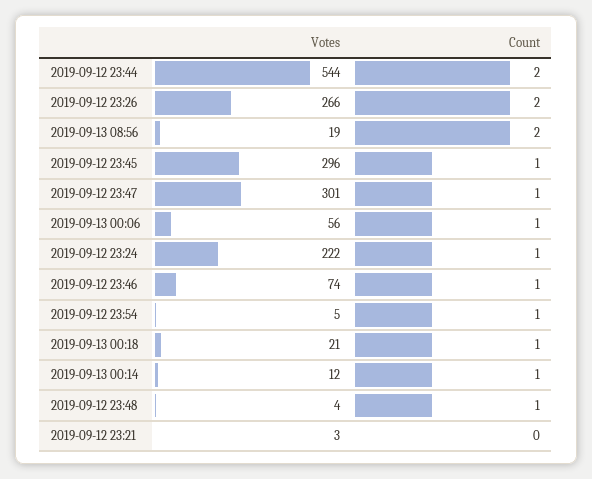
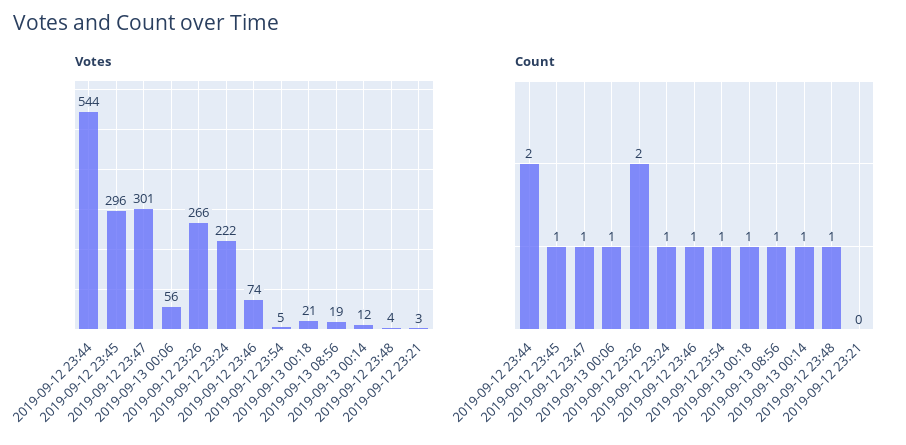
  {
    "Votes": {
      "2019-09-12 23:44": 544,
      "2019-09-12 23:26": 266,
      "2019-09-13 08:56": 19,
      "2019-09-12 23:45": 296,
      "2019-09-12 23:47": 301,
      "2019-09-13 00:06": 56,
      "2019-09-12 23:24": 222,
      "2019-09-12 23:46": 74,
      "2019-09-12 23:54": 5,
      "2019-09-13 00:18": 21,
      "2019-09-13 00:14": 12,
      "2019-09-12 23:48": 4,
      "2019-09-12 23:21": 3
    },
    "Count": {
      "2019-09-12 23:44": 2,
      "2019-09-12 23:26": 2,
-     "2019-09-13 08:56": 2,
+     "2019-09-13 08:56": 1,
      "2019-09-12 23:45": 1,
      "2019-09-12 23:47": 1,
      "2019-09-13 00:06": 1,
      "2019-09-12 23:24": 1,
      "2019-09-12 23:46": 1,
      "2019-09-12 23:54": 1,
      "2019-09-13 00:18": 1,
      "2019-09-13 00:14": 1,
      "2019-09-12 23:48": 1,
      "2019-09-12 23:21": 0
    }
  }

